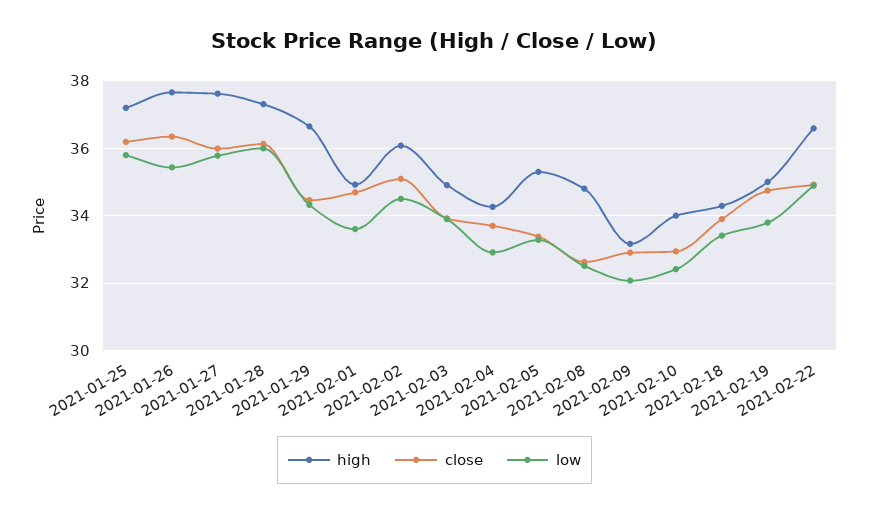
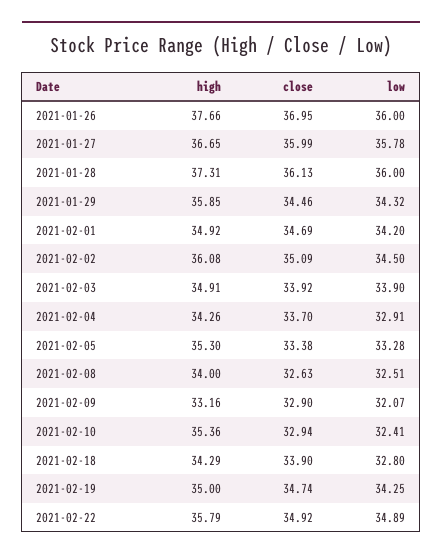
  {
    "high": {
-     "2021-01-25": 37.2,
      "2021-01-26": 37.66,
-     "2021-01-27": 37.6,
+     "2021-01-27": 36.65,
      "2021-01-28": 37.31,
-     "2021-01-29": 36.6,
+     "2021-01-29": 35.85,
      "2021-02-01": 34.92,
      "2021-02-02": 36.08,
      "2021-02-03": 34.91,
      "2021-02-04": 34.26,
      "2021-02-05": 35.3,
-     "2021-02-08": 34.8,
+     "2021-02-08": 34,
      "2021-02-09": 33.16,
-     "2021-02-10": 34,
+     "2021-02-10": 35.36,
      "2021-02-18": 34.29,
      "2021-02-19": 35,
-     "2021-02-22": 36.6
+     "2021-02-22": 35.79
    },
    "close": {
-     "2021-01-25": 36.2,
-     "2021-01-26": 36.4,
+     "2021-01-26": 36.95,
      "2021-01-27": 35.99,
      "2021-01-28": 36.13,
      "2021-01-29": 34.46,
      "2021-02-01": 34.69,
      "2021-02-02": 35.09,
      "2021-02-03": 33.92,
      "2021-02-04": 33.7,
      "2021-02-05": 33.38,
      "2021-02-08": 32.63,
      "2021-02-09": 32.9,
      "2021-02-10": 32.94,
      "2021-02-18": 33.9,
      "2021-02-19": 34.74,
      "2021-02-22": 34.92
    },
    "low": {
-     "2021-01-25": 35.8,
-     "2021-01-26": 35.4,
+     "2021-01-26": 36,
      "2021-01-27": 35.78,
      "2021-01-28": 36,
      "2021-01-29": 34.32,
-     "2021-02-01": 33.6,
+     "2021-02-01": 34.2,
      "2021-02-02": 34.5,
      "2021-02-03": 33.9,
      "2021-02-04": 32.91,
      "2021-02-05": 33.28,
      "2021-02-08": 32.51,
      "2021-02-09": 32.07,
      "2021-02-10": 32.41,
-     "2021-02-18": 33.4,
+     "2021-02-18": 32.8,
-     "2021-02-19": 33.8,
+     "2021-02-19": 34.25,
      "2021-02-22": 34.89
    }
  }

